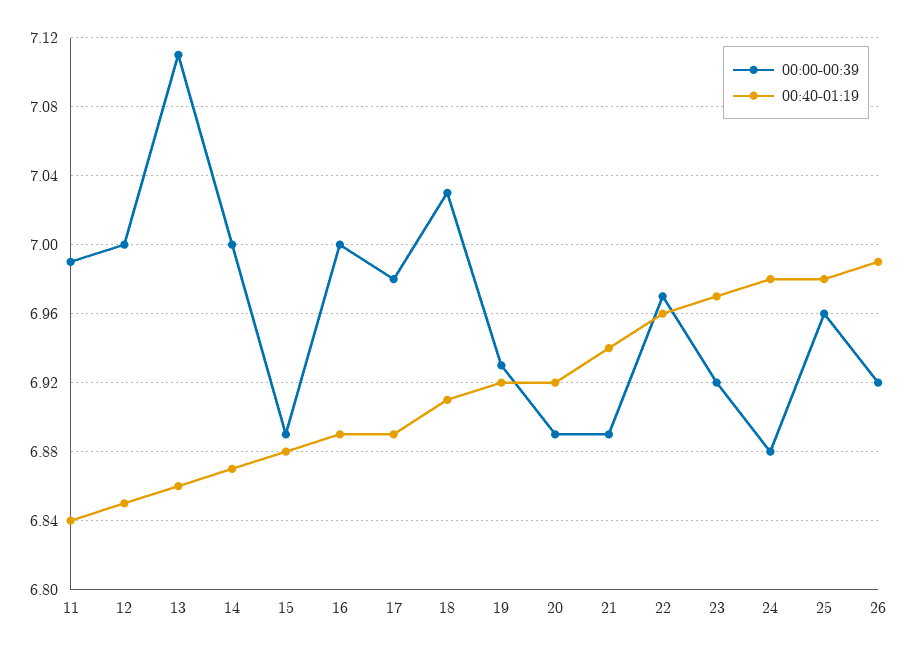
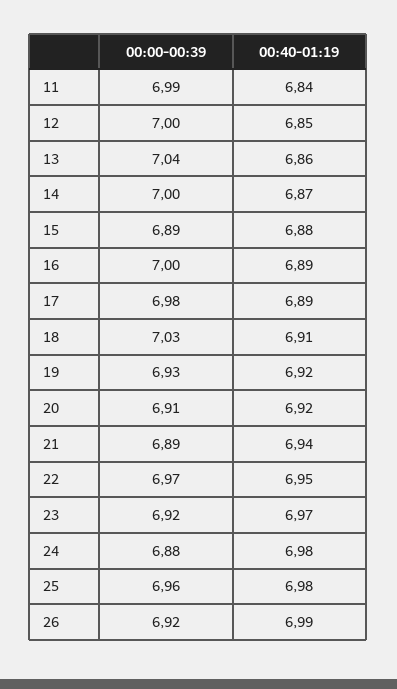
  {
    "00:00-00:39": {
      "11": 6.99,
      "12": 7,
-     "13": 7.11,
+     "13": 7.04,
      "14": 7,
      "15": 6.89,
      "16": 7,
      "17": 6.98,
      "18": 7.03,
      "19": 6.93,
-     "20": 6.89,
+     "20": 6.91,
      "21": 6.89,
      "22": 6.97,
      "23": 6.92,
      "24": 6.88,
      "25": 6.96,
      "26": 6.92
    },
    "00:40-01:19": {
      "11": 6.84,
      "12": 6.85,
      "13": 6.86,
      "14": 6.87,
      "15": 6.88,
      "16": 6.89,
      "17": 6.89,
      "18": 6.91,
      "19": 6.92,
      "20": 6.92,
      "21": 6.94,
-     "22": 6.96,
+     "22": 6.95,
      "23": 6.97,
      "24": 6.98,
      "25": 6.98,
      "26": 6.99
    }
  }

